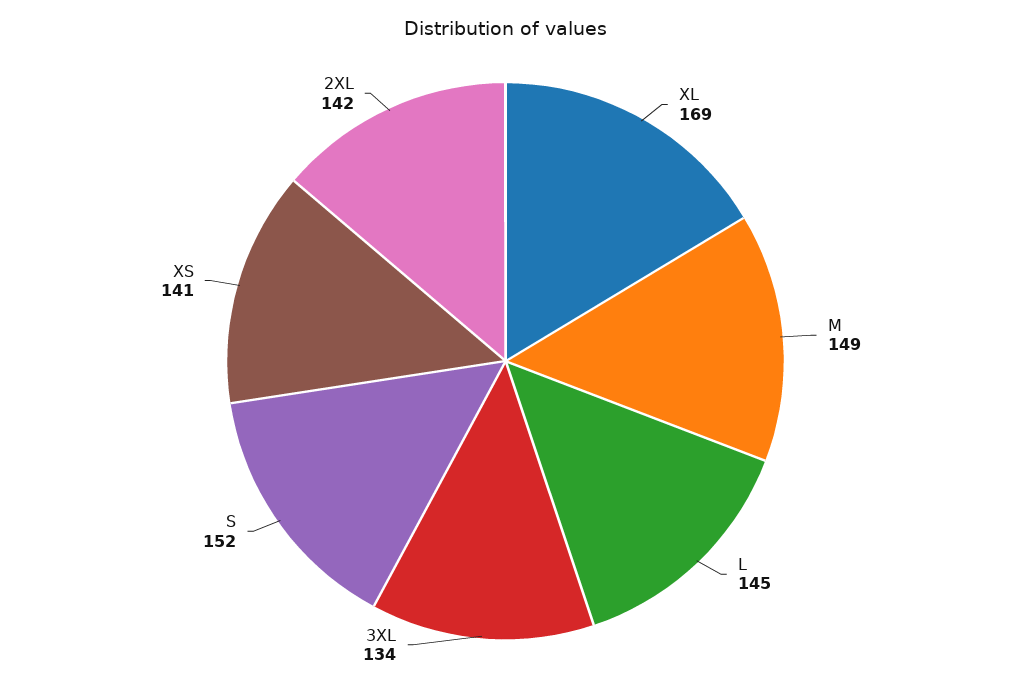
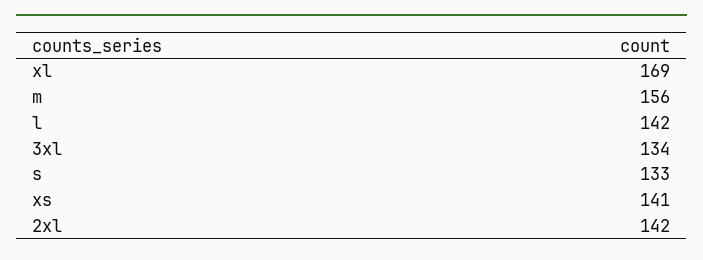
  {
    "XL": 169,
-   "M": 149,
+   "M": 156,
-   "L": 145,
+   "L": 142,
    "3XL": 134,
-   "S": 152,
+   "S": 133,
    "XS": 141,
    "2XL": 142
  }

